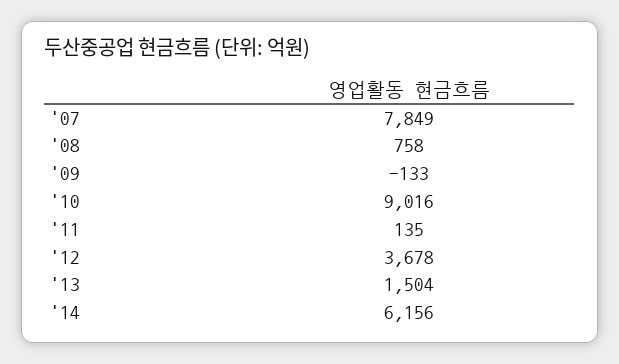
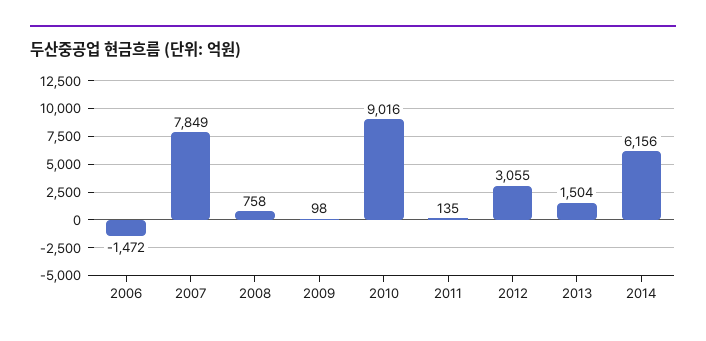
  {
    "'07": 7849,
    "'08": 758,
-   "'09": -133,
+   "'09": 98,
    "'10": 9016,
    "'11": 135,
-   "'12": 3678,
+   "'12": 3055,
    "'13": 1504,
-   "'14": 6156
+   "'14": 6156,
+   "2006": -1472
  }

